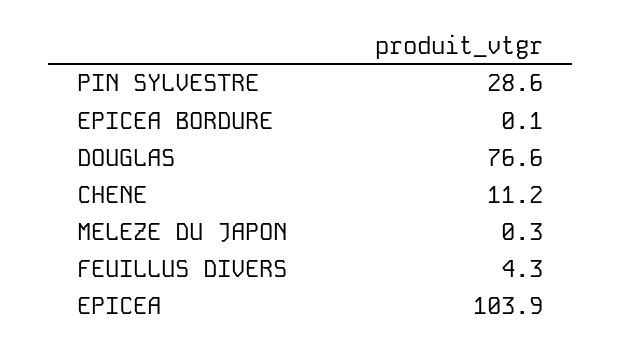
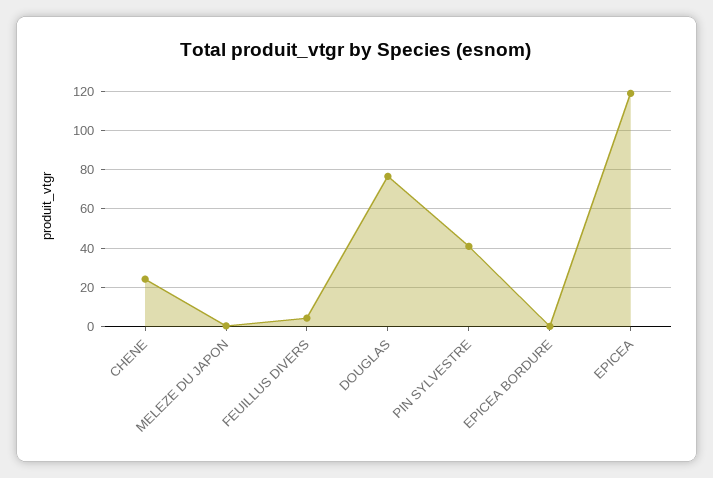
  {
-   "PIN SYLVESTRE": 28.6,
+   "PIN SYLVESTRE": 40,
    "EPICEA BORDURE": 0.1,
    "DOUGLAS": 76.6,
-   "CHENE": 11.2,
+   "CHENE": 25,
    "MELEZE DU JAPON": 0.3,
    "FEUILLUS DIVERS": 4.3,
-   "EPICEA": 103.9
+   "EPICEA": 120
  }

